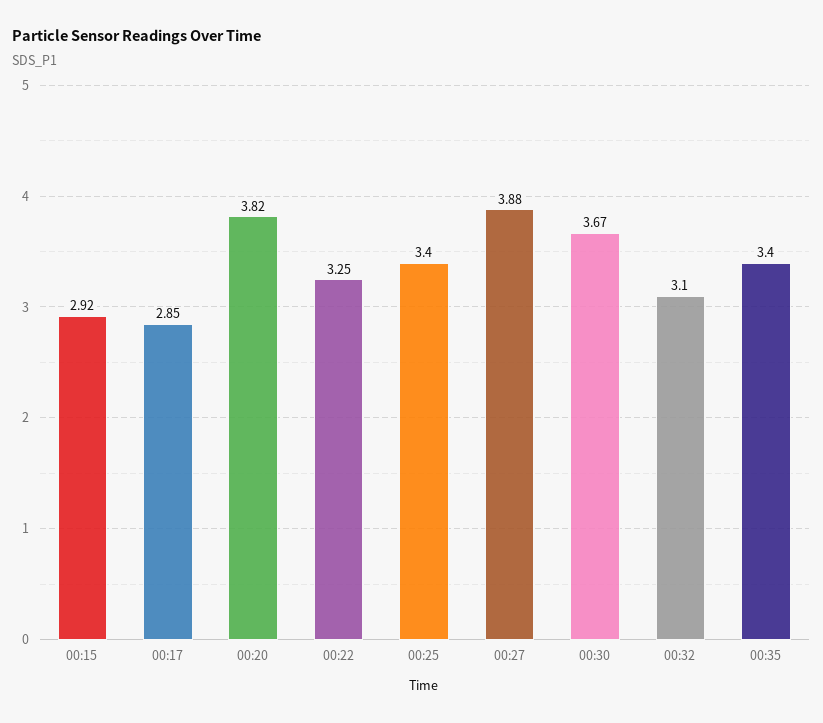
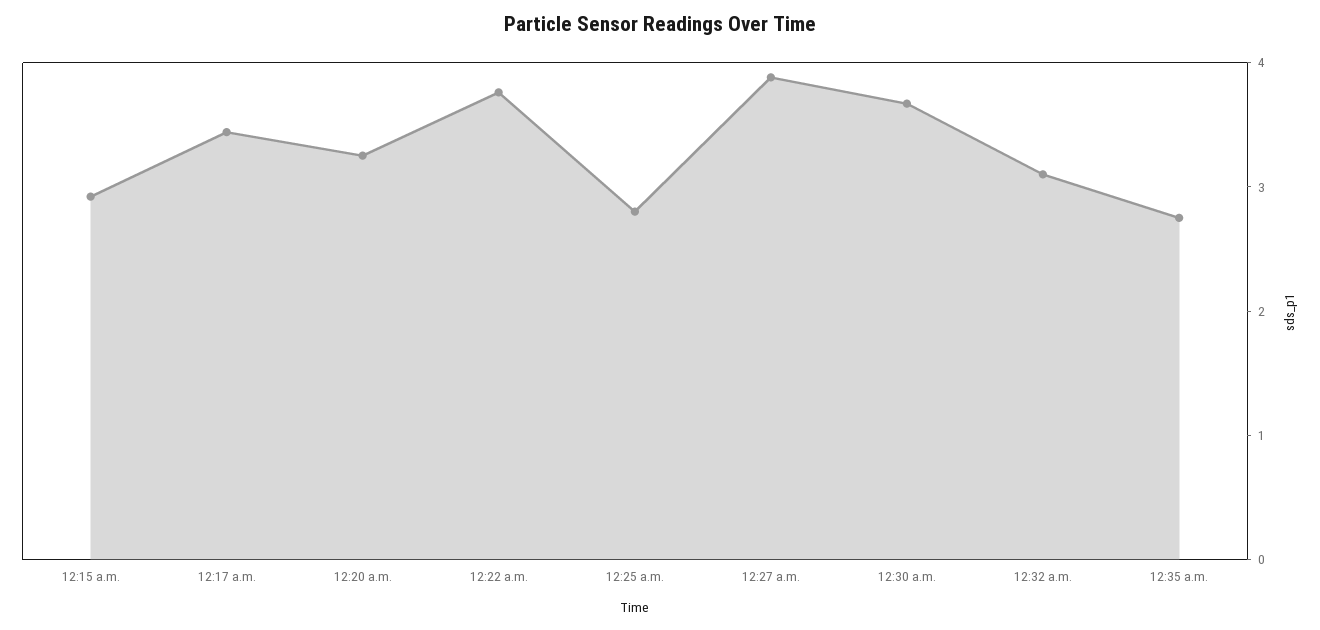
  {
    "00:15": 2.92,
-   "00:17": 2.85,
+   "00:17": 3.4,
-   "00:20": 3.82,
+   "00:20": 3.2,
-   "00:22": 3.25,
+   "00:22": 3.8,
-   "00:25": 3.4,
+   "00:25": 2.8,
    "00:27": 3.88,
    "00:30": 3.67,
    "00:32": 3.1,
-   "00:35": 3.4
+   "00:35": 2.8
  }

